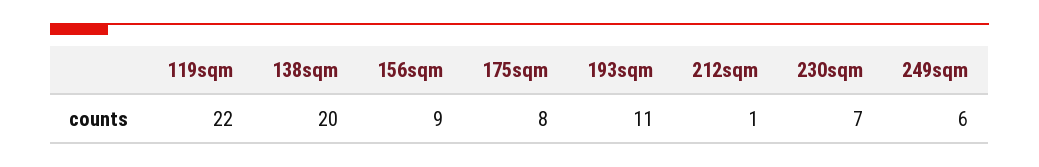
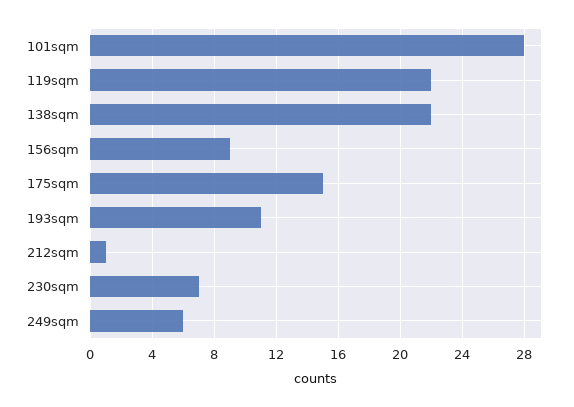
  {
    "119sqm": 22,
-   "138sqm": 20,
+   "138sqm": 22,
    "156sqm": 9,
-   "175sqm": 8,
+   "175sqm": 15,
    "193sqm": 11,
    "212sqm": 1,
    "230sqm": 7,
-   "249sqm": 6
+   "249sqm": 6,
+   "101sqm": 28
  }

